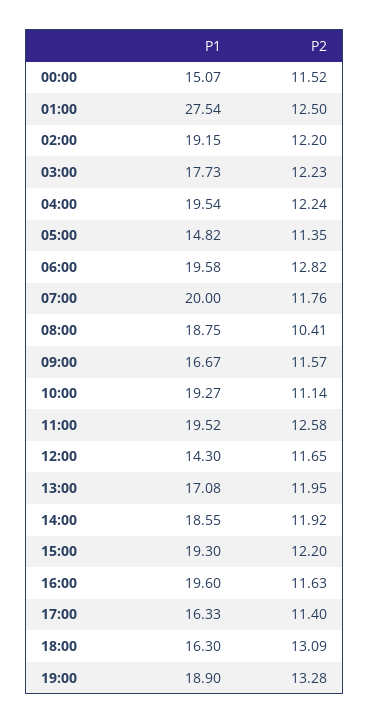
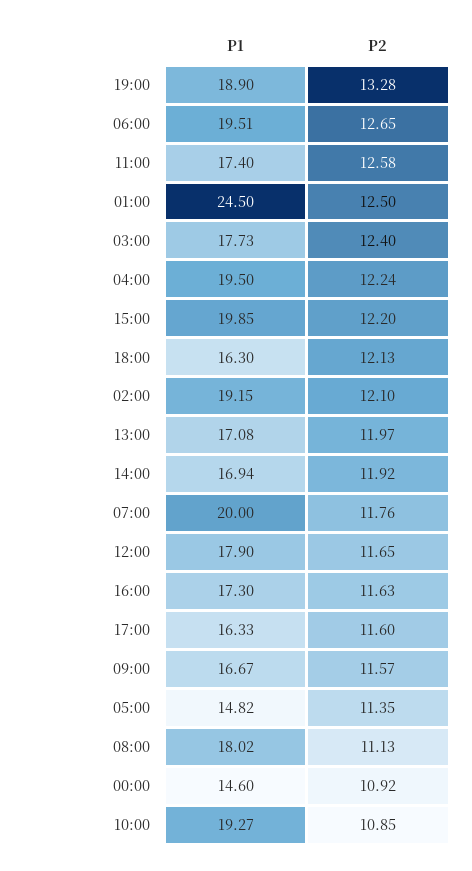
  {
    "P1": {
-     "00:00": 15.07,
+     "00:00": 14.6,
-     "01:00": 27.54,
+     "01:00": 24.5,
      "02:00": 19.15,
      "03:00": 17.73,
-     "04:00": 19.54,
+     "04:00": 19.5,
      "05:00": 14.82,
-     "06:00": 19.58,
+     "06:00": 19.51,
      "07:00": 20,
-     "08:00": 18.75,
+     "08:00": 18.02,
      "09:00": 16.67,
      "10:00": 19.27,
-     "11:00": 19.52,
+     "11:00": 17.4,
-     "12:00": 14.3,
+     "12:00": 17.9,
      "13:00": 17.08,
-     "14:00": 18.55,
+     "14:00": 16.94,
-     "15:00": 19.3,
+     "15:00": 19.85,
-     "16:00": 19.6,
+     "16:00": 17.3,
      "17:00": 16.33,
      "18:00": 16.3,
      "19:00": 18.9
    },
    "P2": {
-     "00:00": 11.52,
+     "00:00": 10.92,
      "01:00": 12.5,
-     "02:00": 12.2,
+     "02:00": 12.1,
-     "03:00": 12.23,
+     "03:00": 12.4,
      "04:00": 12.24,
      "05:00": 11.35,
-     "06:00": 12.82,
+     "06:00": 12.65,
      "07:00": 11.76,
-     "08:00": 10.41,
+     "08:00": 11.13,
      "09:00": 11.57,
-     "10:00": 11.14,
+     "10:00": 10.85,
      "11:00": 12.58,
      "12:00": 11.65,
-     "13:00": 11.95,
+     "13:00": 11.97,
      "14:00": 11.92,
      "15:00": 12.2,
      "16:00": 11.63,
-     "17:00": 11.4,
+     "17:00": 11.6,
-     "18:00": 13.09,
+     "18:00": 12.13,
      "19:00": 13.28
    }
  }

